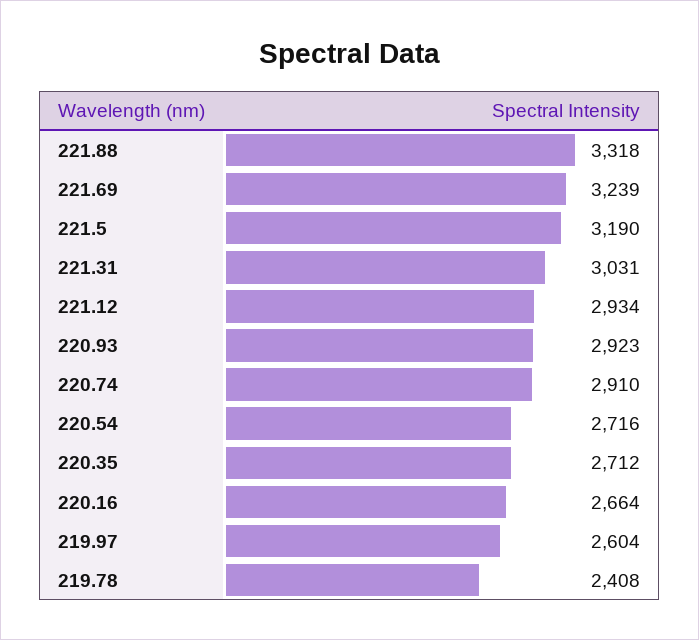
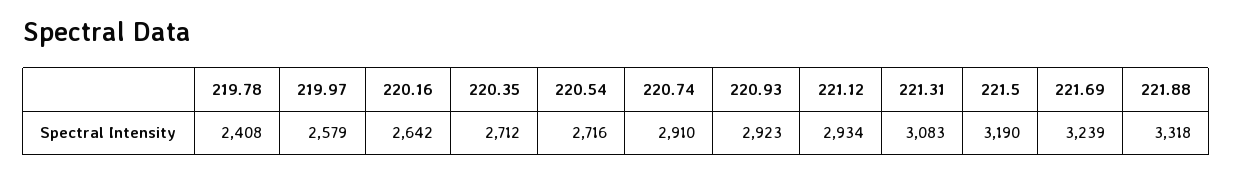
  {
    "221.88": 3318,
    "221.69": 3239,
    "221.5": 3190,
-   "221.31": 3031,
+   "221.31": 3083,
    "221.12": 2934,
    "220.93": 2923,
    "220.74": 2910,
    "220.54": 2716,
    "220.35": 2712,
-   "220.16": 2664,
+   "220.16": 2642,
-   "219.97": 2604,
+   "219.97": 2579,
    "219.78": 2408
  }

